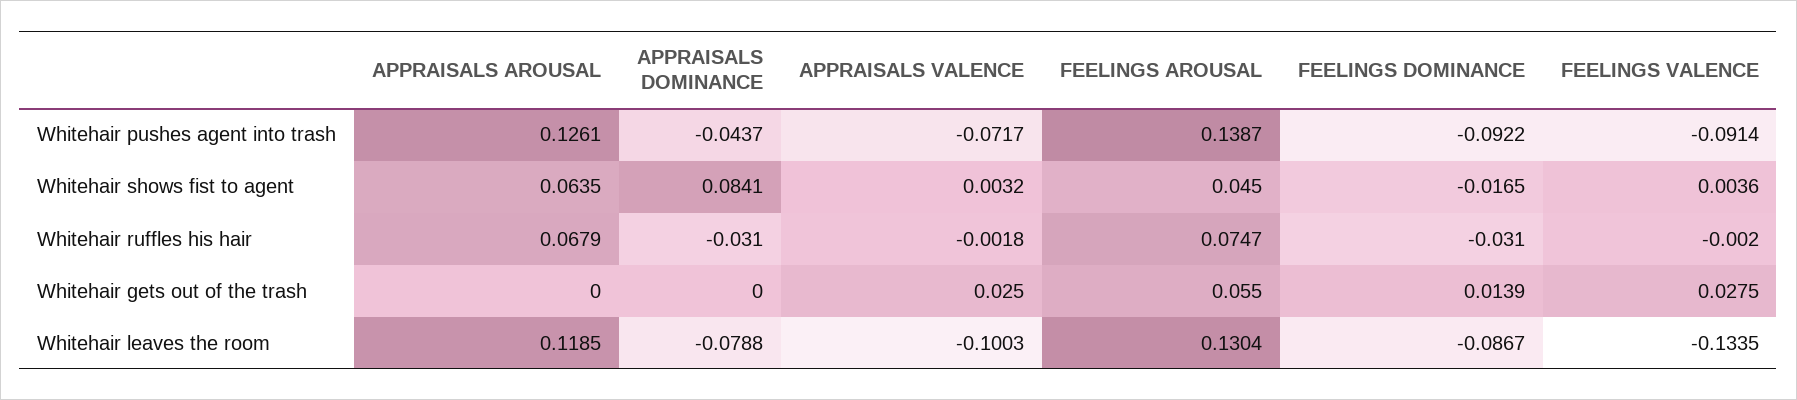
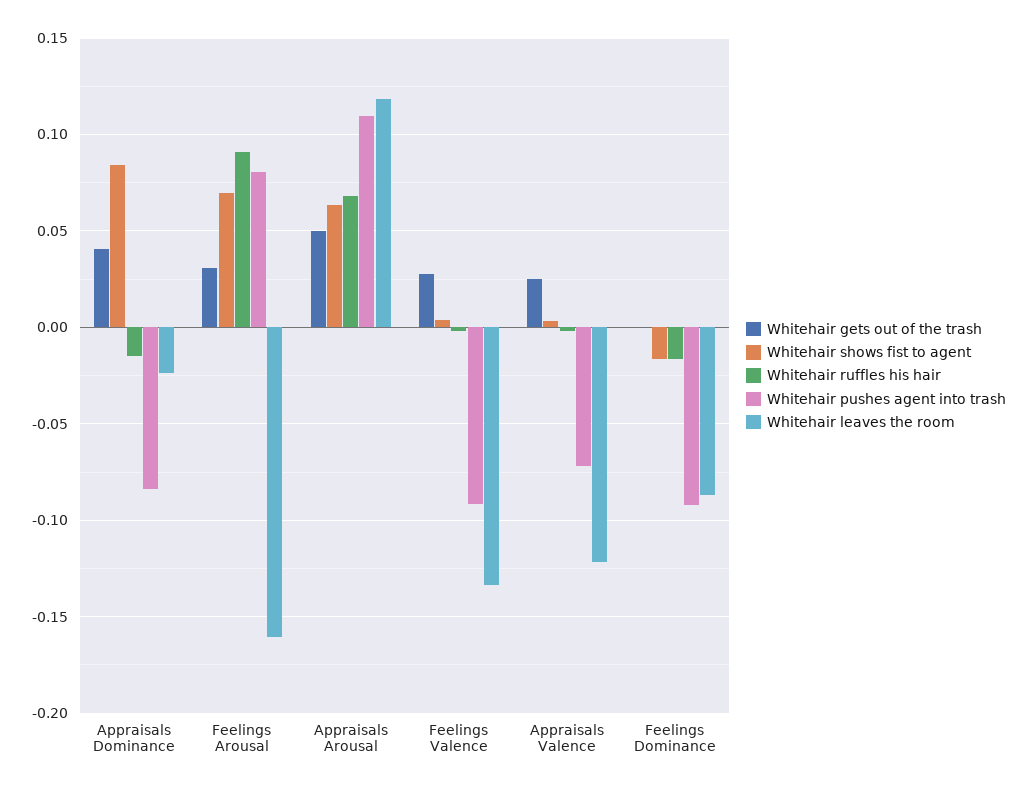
  {
    "Whitehair pushes agent into trash": {
-     "APPRAISALS AROUSAL": 0.1261,
+     "APPRAISALS AROUSAL": 0.11,
-     "APPRAISALS DOMINANCE": -0.0437,
+     "APPRAISALS DOMINANCE": -0.085,
      "APPRAISALS VALENCE": -0.0717,
-     "FEELINGS AROUSAL": 0.1387,
+     "FEELINGS AROUSAL": 0.08,
      "FEELINGS DOMINANCE": -0.0922,
      "FEELINGS VALENCE": -0.0914
    },
    "Whitehair shows fist to agent": {
      "APPRAISALS AROUSAL": 0.0635,
      "APPRAISALS DOMINANCE": 0.0841,
      "APPRAISALS VALENCE": 0.0032,
-     "FEELINGS AROUSAL": 0.045,
+     "FEELINGS AROUSAL": 0.07,
      "FEELINGS DOMINANCE": -0.0165,
      "FEELINGS VALENCE": 0.0036
    },
    "Whitehair ruffles his hair": {
      "APPRAISALS AROUSAL": 0.0679,
-     "APPRAISALS DOMINANCE": -0.031,
+     "APPRAISALS DOMINANCE": -0.015,
      "APPRAISALS VALENCE": -0.0018,
-     "FEELINGS AROUSAL": 0.0747,
+     "FEELINGS AROUSAL": 0.09,
-     "FEELINGS DOMINANCE": -0.031,
+     "FEELINGS DOMINANCE": -0.015,
      "FEELINGS VALENCE": -0.002
    },
    "Whitehair gets out of the trash": {
-     "APPRAISALS AROUSAL": 0,
+     "APPRAISALS AROUSAL": 0.05,
-     "APPRAISALS DOMINANCE": 0,
+     "APPRAISALS DOMINANCE": 0.04,
      "APPRAISALS VALENCE": 0.025,
-     "FEELINGS AROUSAL": 0.055,
+     "FEELINGS AROUSAL": 0.03,
-     "FEELINGS DOMINANCE": 0.0139,
+     "FEELINGS DOMINANCE": 0,
      "FEELINGS VALENCE": 0.0275
    },
    "Whitehair leaves the room": {
      "APPRAISALS AROUSAL": 0.1185,
-     "APPRAISALS DOMINANCE": -0.0788,
+     "APPRAISALS DOMINANCE": -0.025,
-     "APPRAISALS VALENCE": -0.1003,
+     "APPRAISALS VALENCE": -0.12,
-     "FEELINGS AROUSAL": 0.1304,
+     "FEELINGS AROUSAL": -0.16,
      "FEELINGS DOMINANCE": -0.0867,
      "FEELINGS VALENCE": -0.1335
    }
  }

